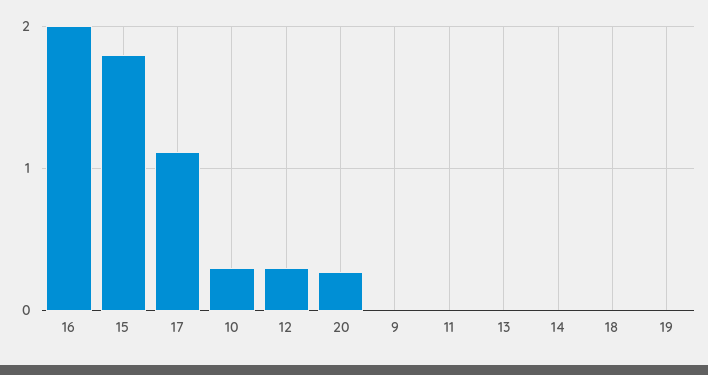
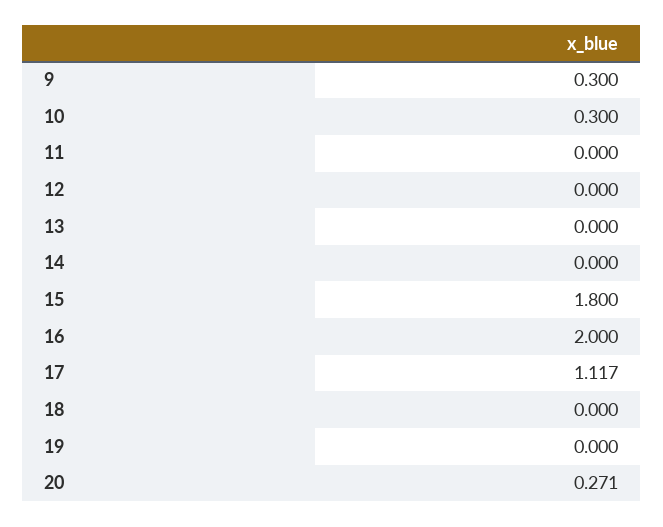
  {
    "16": 2,
    "15": 1.8,
    "17": 1.117,
    "10": 0.3,
-   "12": 0.3,
+   "12": 0,
    "20": 0.271,
-   "9": 0,
+   "9": 0.3,
    "11": 0,
    "13": 0,
    "14": 0,
    "18": 0,
    "19": 0
  }

